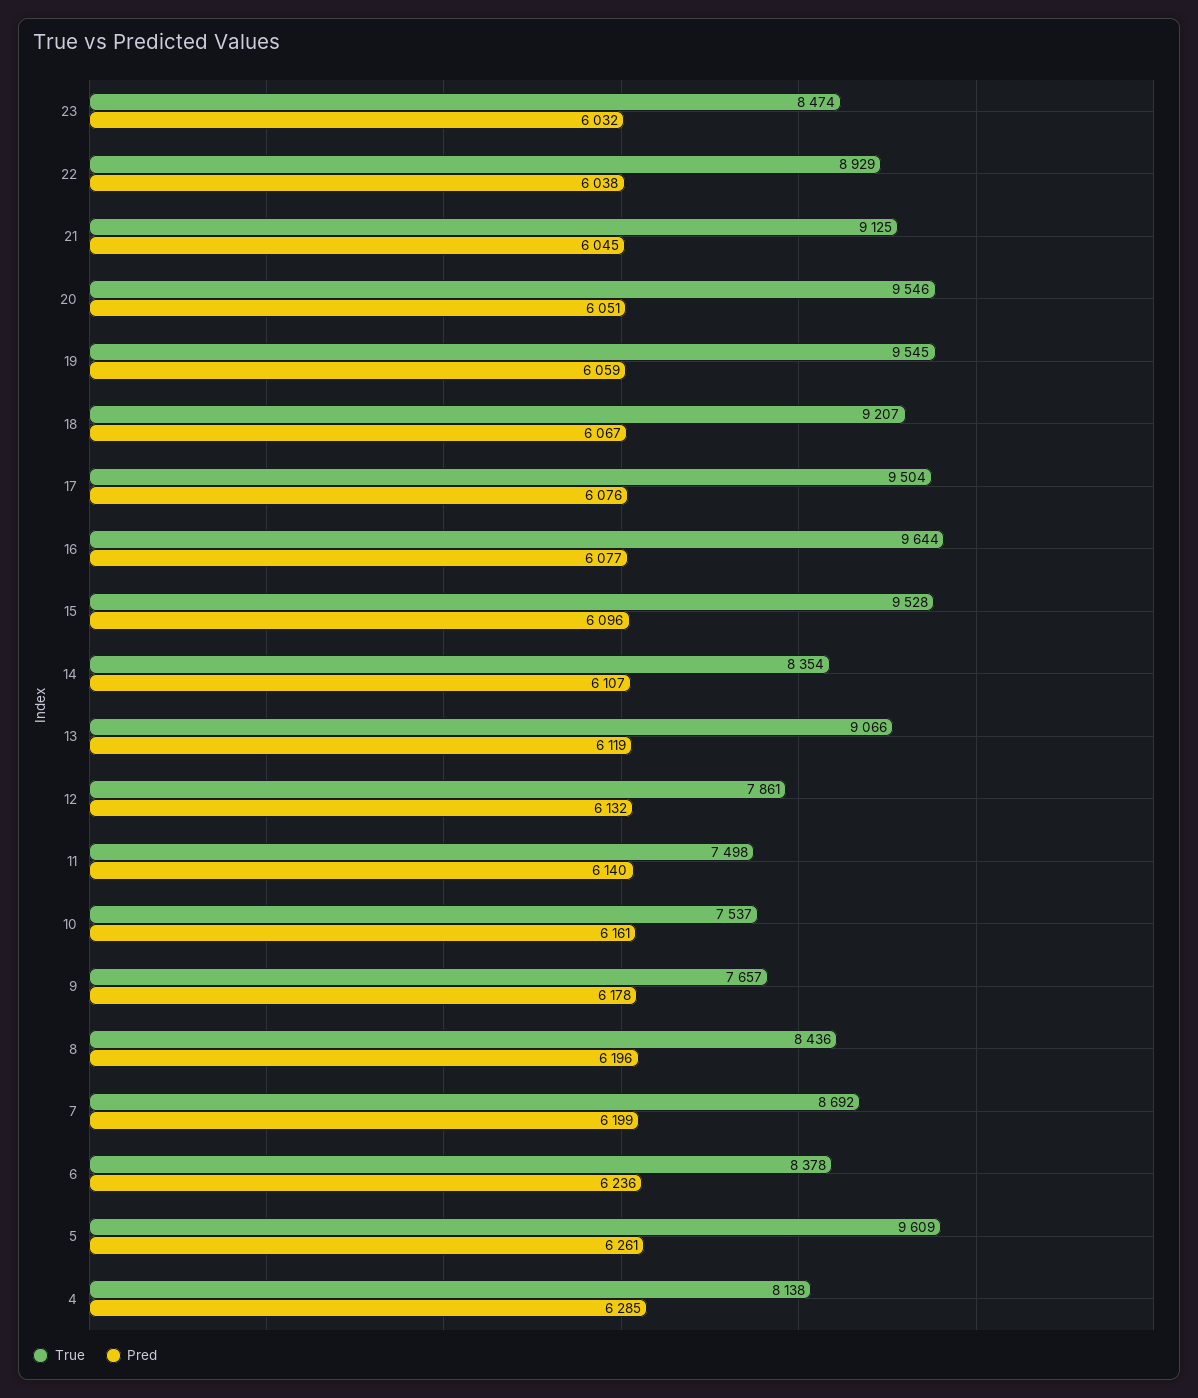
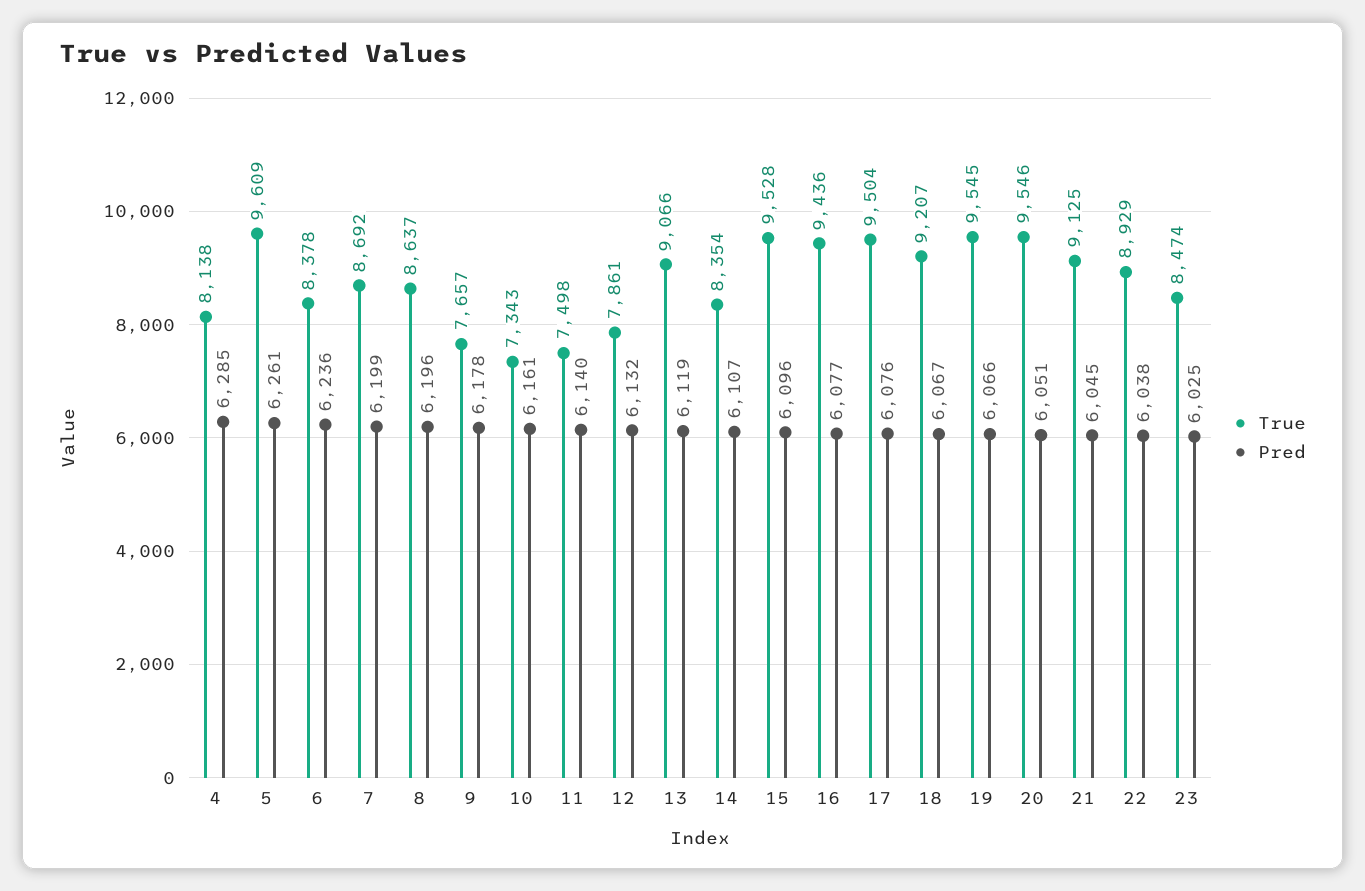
  {
    "True": {
      "23": 8474,
      "22": 8929,
      "21": 9125,
      "20": 9546,
      "19": 9545,
      "18": 9207,
      "17": 9504,
-     "16": 9644,
+     "16": 9436,
      "15": 9528,
      "14": 8354,
      "13": 9066,
      "12": 7861,
      "11": 7498,
-     "10": 7537,
+     "10": 7343,
      "9": 7657,
-     "8": 8436,
+     "8": 8637,
      "7": 8692,
      "6": 8378,
      "5": 9609,
      "4": 8138
    },
    "Pred": {
-     "23": 6032,
+     "23": 6025,
      "22": 6038,
      "21": 6045,
      "20": 6051,
-     "19": 6059,
+     "19": 6066,
      "18": 6067,
      "17": 6076,
      "16": 6077,
      "15": 6096,
      "14": 6107,
      "13": 6119,
      "12": 6132,
      "11": 6140,
      "10": 6161,
      "9": 6178,
      "8": 6196,
      "7": 6199,
      "6": 6236,
      "5": 6261,
      "4": 6285
    }
  }

